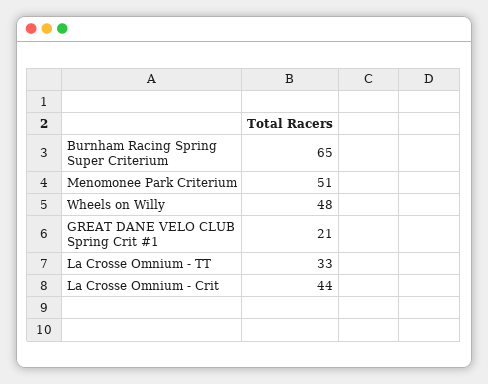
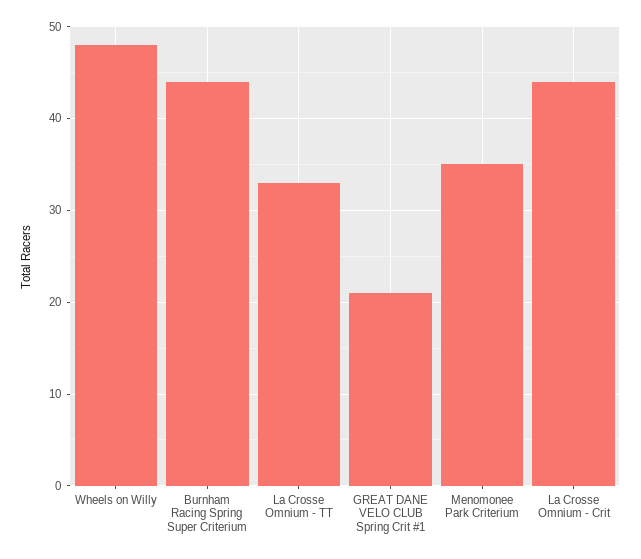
  {
-   "Burnham Racing Spring Super Criterium": 65,
+   "Burnham Racing Spring Super Criterium": 44,
-   "Menomonee Park Criterium": 51,
+   "Menomonee Park Criterium": 35,
    "Wheels on Willy": 48,
    "GREAT DANE VELO CLUB Spring Crit #1": 21,
    "La Crosse Omnium - TT": 33,
    "La Crosse Omnium - Crit": 44
  }

